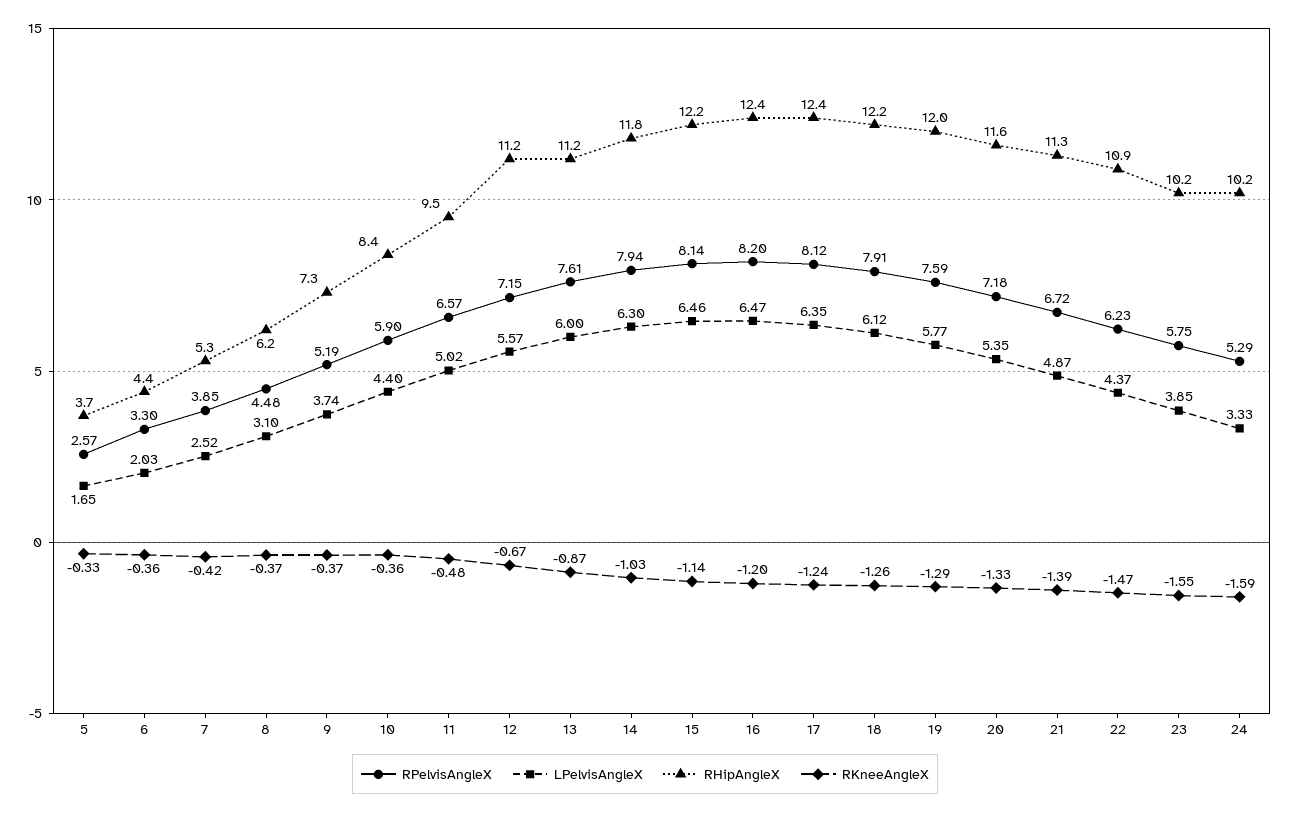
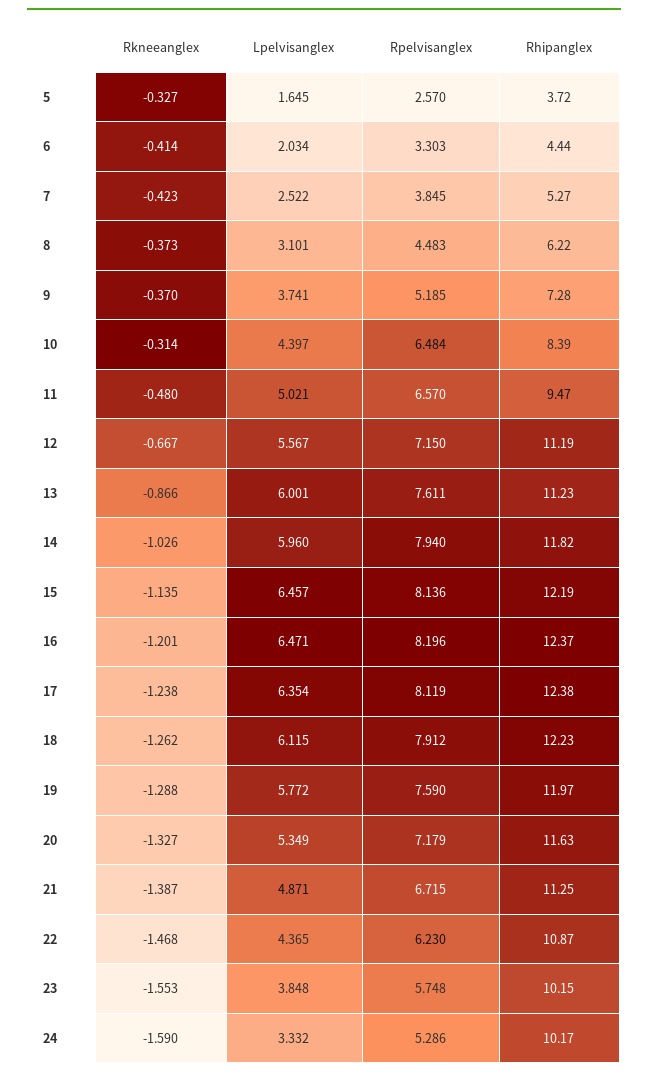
  {
    "RPelvisAngleX": {
      "5": 2.57,
      "6": 3.303,
      "7": 3.845,
      "8": 4.483,
      "9": 5.185,
-     "10": 5.9,
+     "10": 6.484,
      "11": 6.57,
      "12": 7.15,
      "13": 7.611,
      "14": 7.94,
      "15": 8.136,
      "16": 8.196,
      "17": 8.119,
      "18": 7.912,
      "19": 7.59,
      "20": 7.179,
      "21": 6.715,
      "22": 6.23,
      "23": 5.748,
      "24": 5.286
    },
    "LPelvisAngleX": {
      "5": 1.645,
      "6": 2.034,
      "7": 2.522,
      "8": 3.101,
      "9": 3.741,
      "10": 4.397,
      "11": 5.021,
      "12": 5.567,
      "13": 6.001,
-     "14": 6.3,
+     "14": 5.96,
      "15": 6.457,
      "16": 6.471,
      "17": 6.354,
      "18": 6.115,
      "19": 5.772,
      "20": 5.349,
      "21": 4.871,
      "22": 4.365,
      "23": 3.848,
      "24": 3.332
    },
    "RHipAngleX": {
      "5": 3.72,
      "6": 4.44,
      "7": 5.27,
      "8": 6.22,
      "9": 7.28,
      "10": 8.39,
      "11": 9.47,
      "12": 11.19,
      "13": 11.23,
      "14": 11.82,
      "15": 12.19,
      "16": 12.37,
      "17": 12.38,
      "18": 12.23,
      "19": 11.97,
      "20": 11.63,
      "21": 11.25,
      "22": 10.87,
      "23": 10.15,
      "24": 10.17
    },
    "RKneeAngleX": {
      "5": -0.327,
-     "6": -0.36,
+     "6": -0.414,
      "7": -0.423,
      "8": -0.373,
      "9": -0.37,
-     "10": -0.36,
+     "10": -0.314,
      "11": -0.48,
      "12": -0.667,
      "13": -0.866,
      "14": -1.026,
      "15": -1.135,
      "16": -1.201,
      "17": -1.238,
      "18": -1.262,
      "19": -1.288,
      "20": -1.327,
      "21": -1.387,
      "22": -1.468,
      "23": -1.553,
      "24": -1.59
    }
  }

